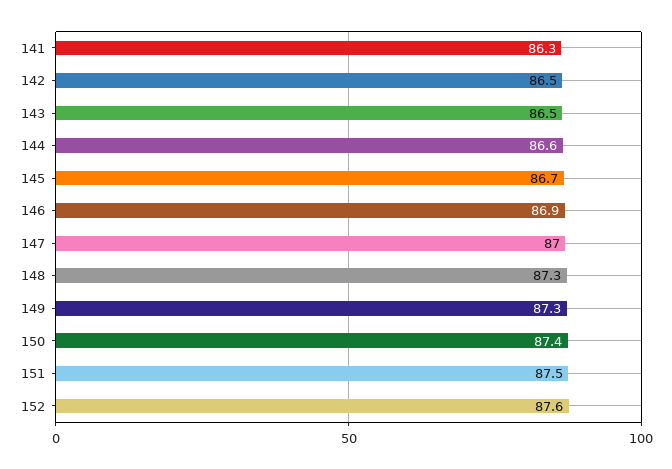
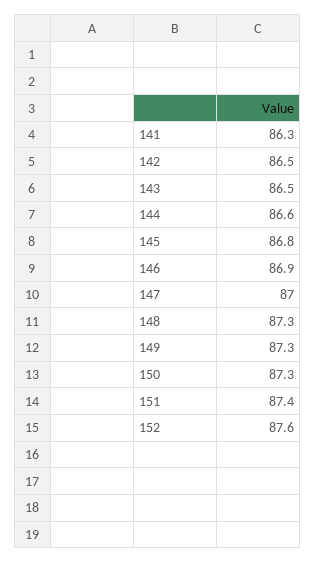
  {
    "141": 86.3,
    "142": 86.5,
    "143": 86.5,
    "144": 86.6,
-   "145": 86.7,
+   "145": 86.8,
    "146": 86.9,
    "147": 87,
    "148": 87.3,
    "149": 87.3,
-   "150": 87.4,
+   "150": 87.3,
-   "151": 87.5,
+   "151": 87.4,
    "152": 87.6
  }

